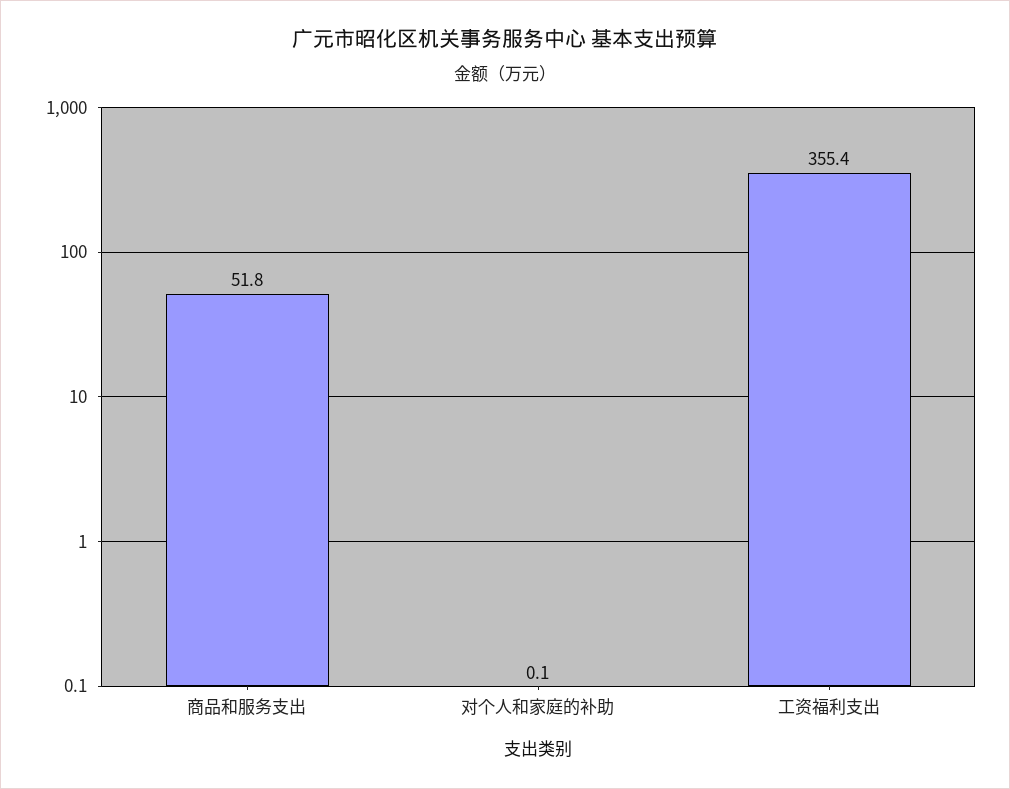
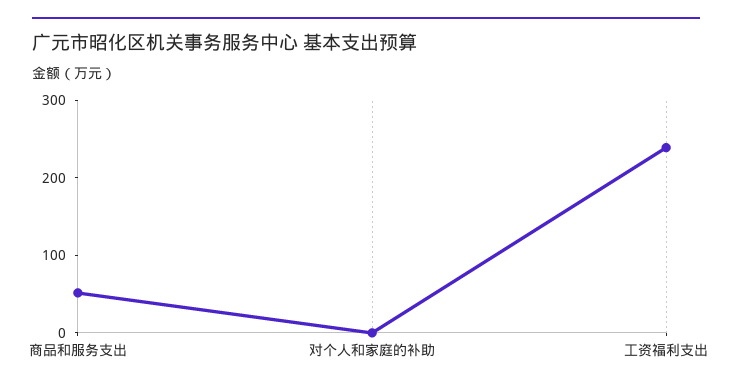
  {
    "商品和服务支出": 51.8,
    "对个人和家庭的补助": 0.1,
-   "工资福利支出": 355.4
+   "工资福利支出": 240
  }

